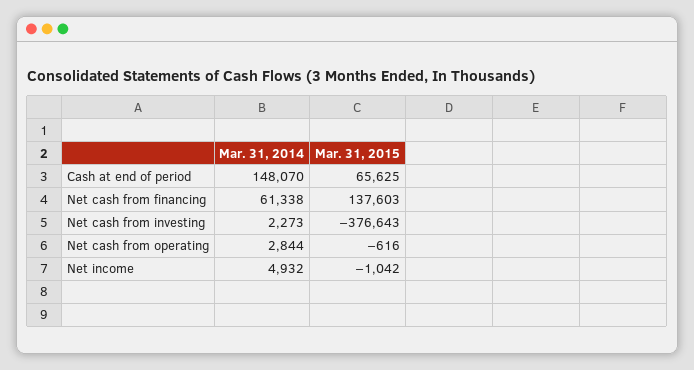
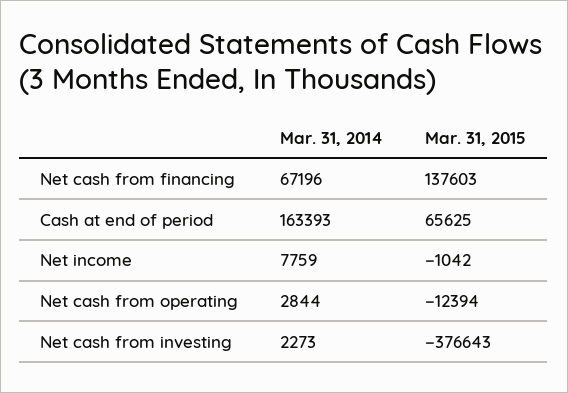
  {
    "Mar. 31, 2014": {
-     "Cash at end of period": 148070,
+     "Cash at end of period": 163393,
-     "Net cash from financing": 61338,
+     "Net cash from financing": 67196,
      "Net cash from investing": 2273,
      "Net cash from operating": 2844,
-     "Net income": 4932
+     "Net income": 7759
    },
    "Mar. 31, 2015": {
      "Cash at end of period": 65625,
      "Net cash from financing": 137603,
      "Net cash from investing": -376643,
-     "Net cash from operating": -616,
+     "Net cash from operating": -12394,
      "Net income": -1042
    }
  }

